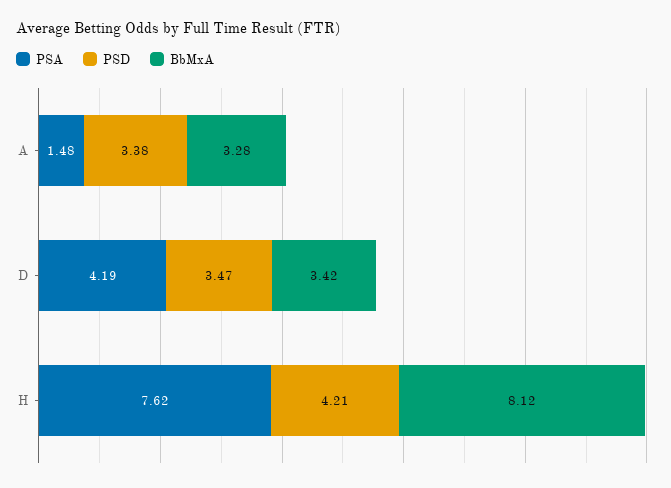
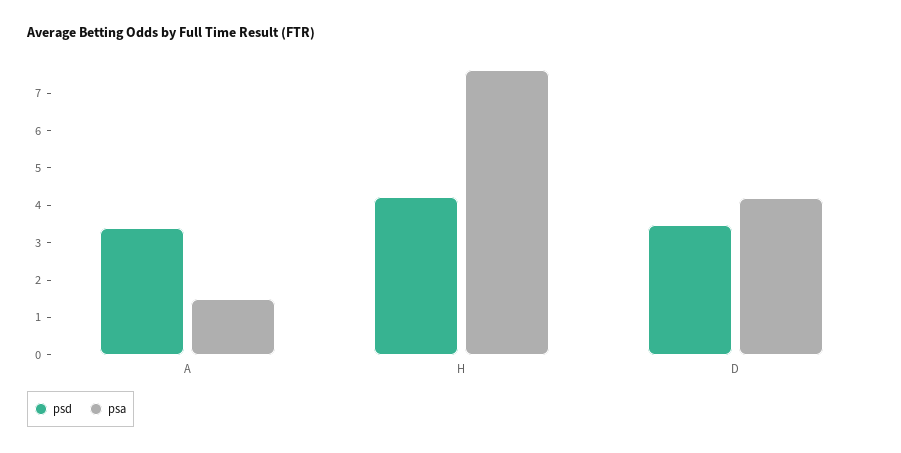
  {
    "PSA": {
      "A": 1.48,
      "D": 4.19,
      "H": 7.62
    },
    "PSD": {
      "A": 3.38,
      "D": 3.47,
      "H": 4.21
-   },
+   }
-   "BbMxA": {
-     "A": 3.28,
-     "D": 3.42,
-     "H": 8.12
-   }
  }

